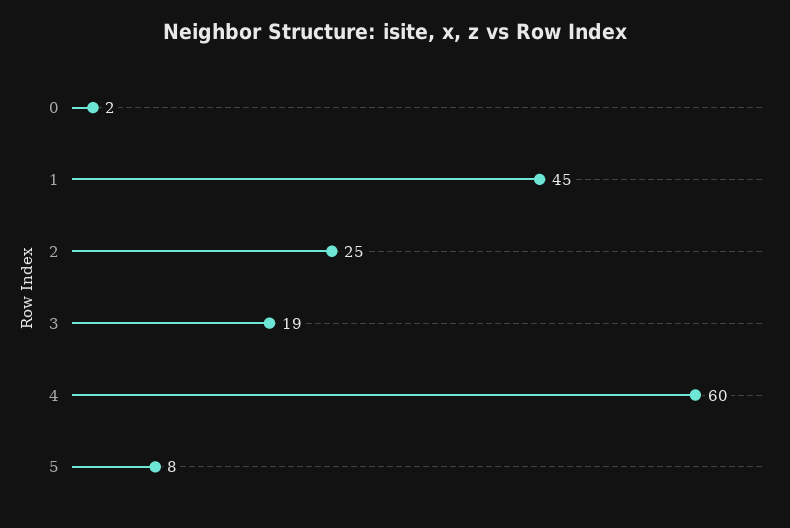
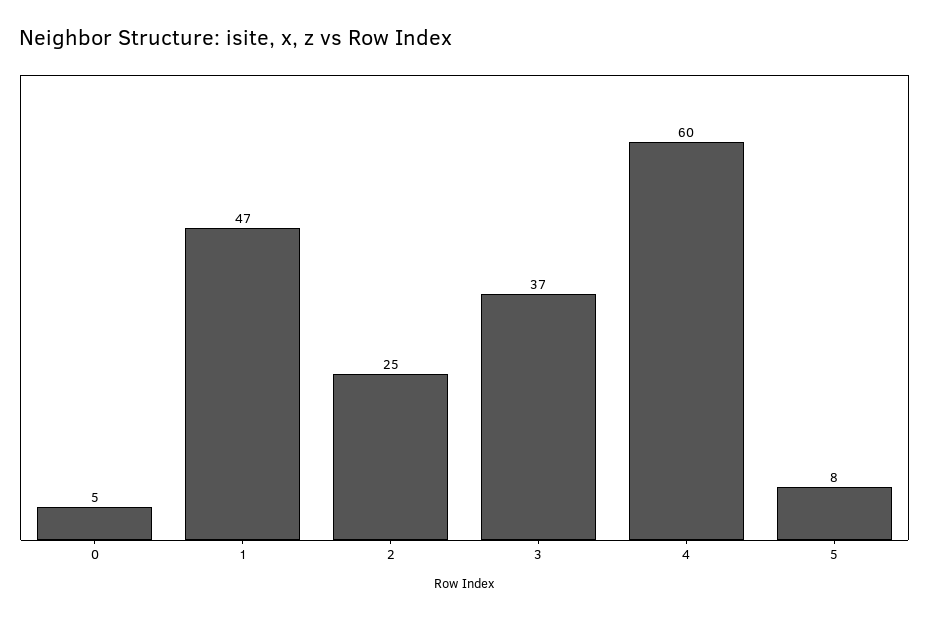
  {
-   "0": 2,
+   "0": 5,
-   "1": 45,
+   "1": 47,
    "2": 25,
-   "3": 19,
+   "3": 37,
    "4": 60,
    "5": 8
  }

